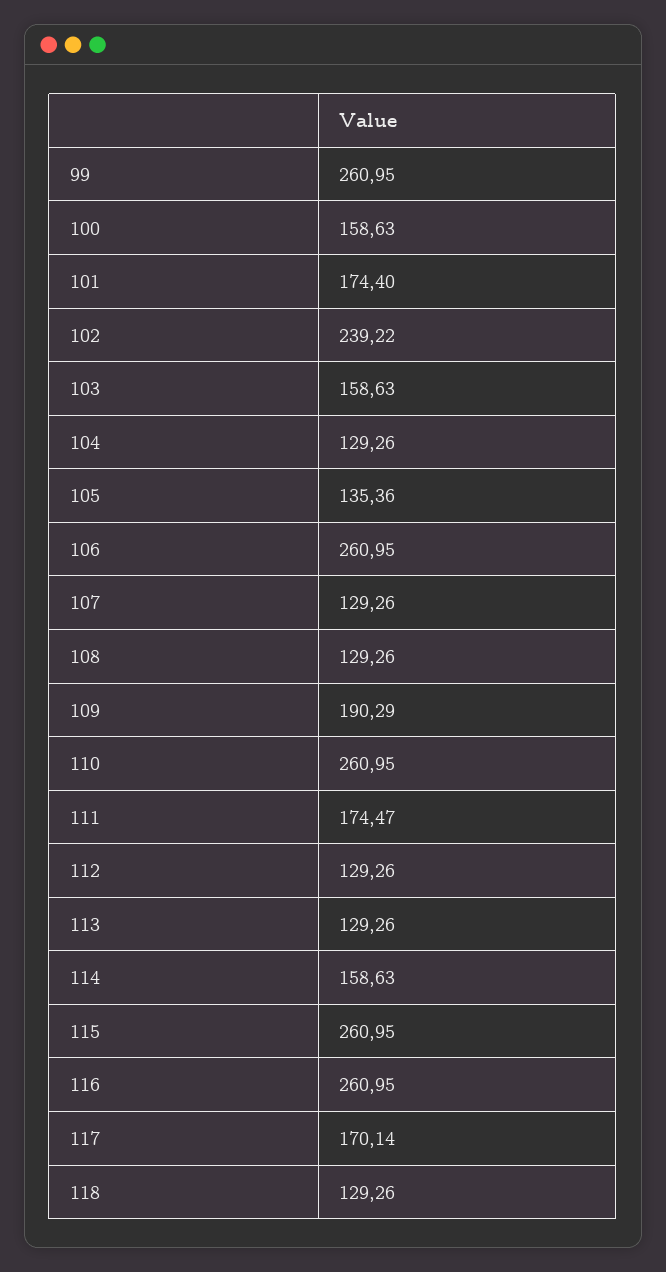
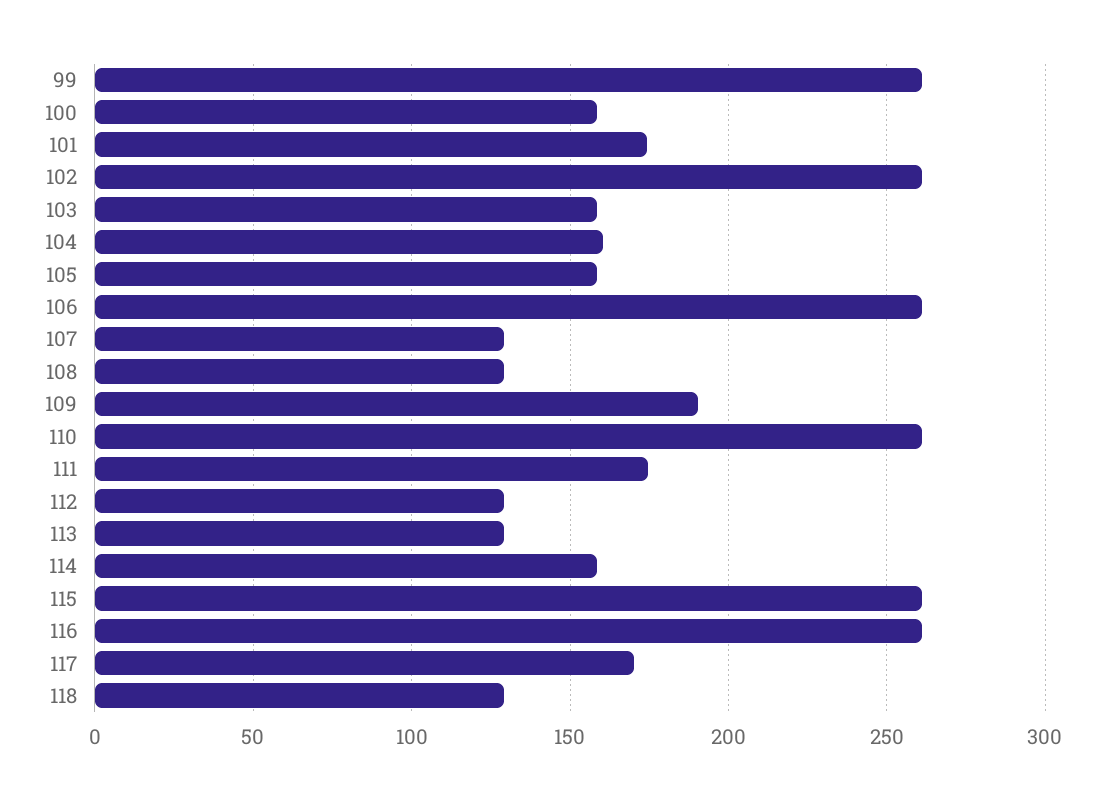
  {
    "99": 260.95,
    "100": 158.63,
    "101": 174.4,
-   "102": 239.22,
+   "102": 260,
    "103": 158.63,
-   "104": 129.26,
+   "104": 160,
-   "105": 135.36,
+   "105": 160,
    "106": 260.95,
    "107": 129.26,
    "108": 129.26,
    "109": 190.29,
    "110": 260.95,
    "111": 174.47,
    "112": 129.26,
    "113": 129.26,
    "114": 158.63,
    "115": 260.95,
    "116": 260.95,
    "117": 170.14,
    "118": 129.26
  }

